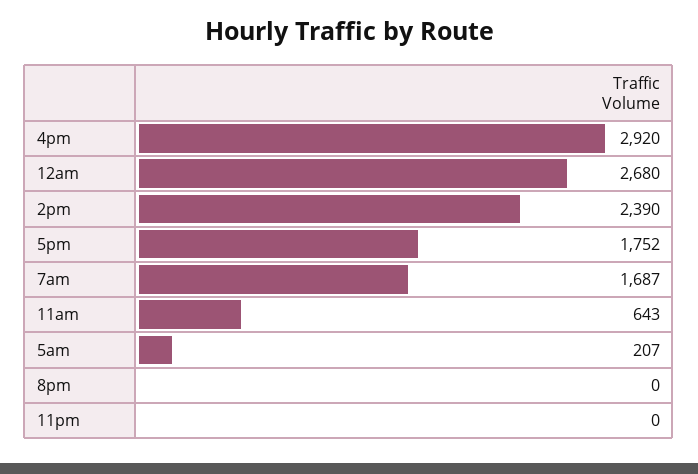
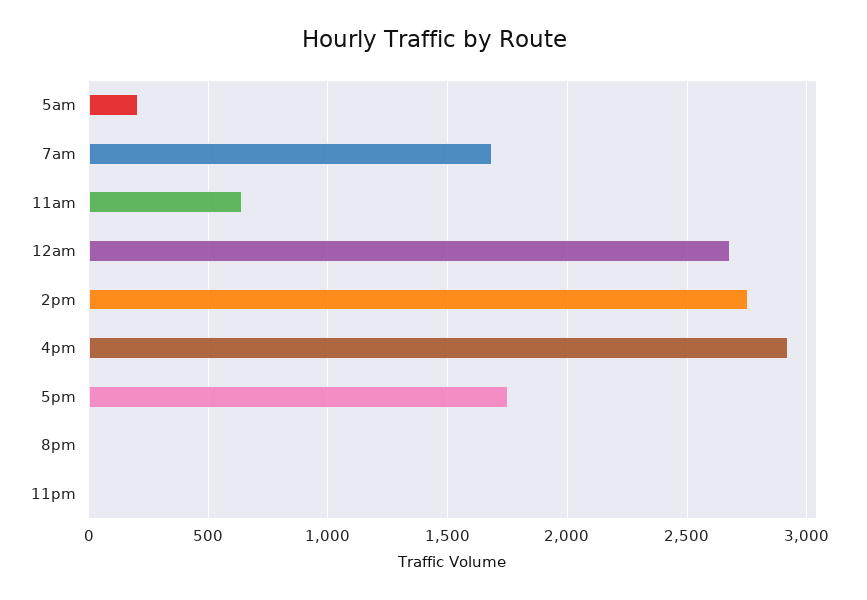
  {
    "4pm": 2920,
    "12am": 2680,
-   "2pm": 2390,
+   "2pm": 2750,
    "5pm": 1752,
    "7am": 1687,
    "11am": 643,
    "5am": 207,
    "8pm": 0,
    "11pm": 0
  }

